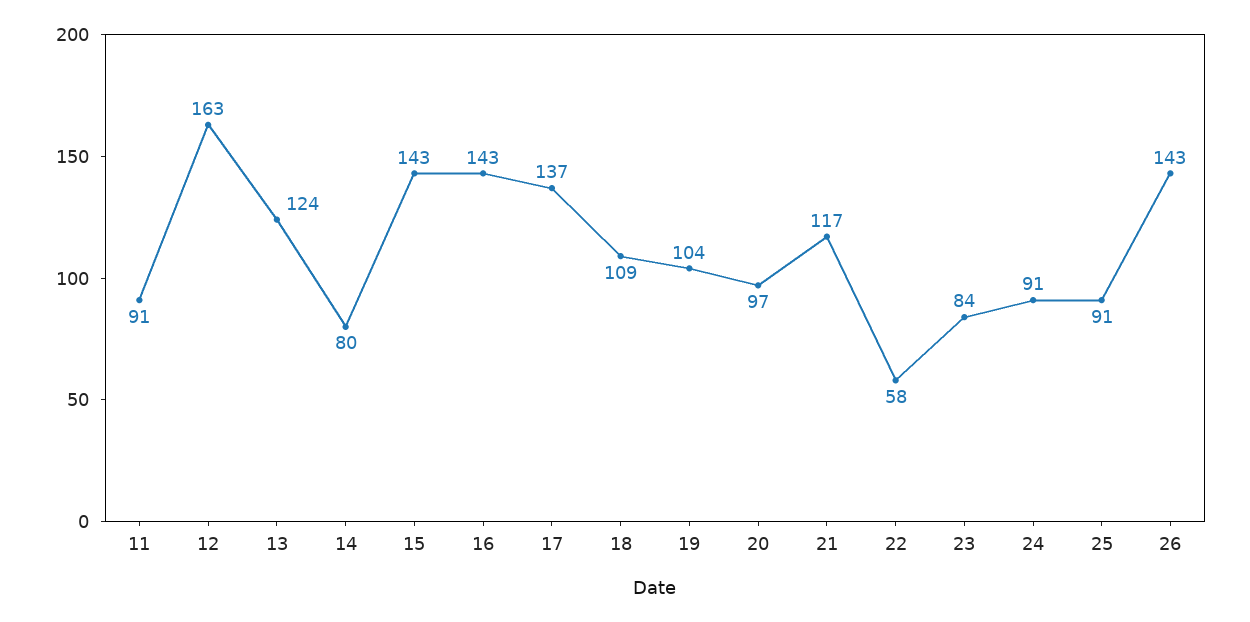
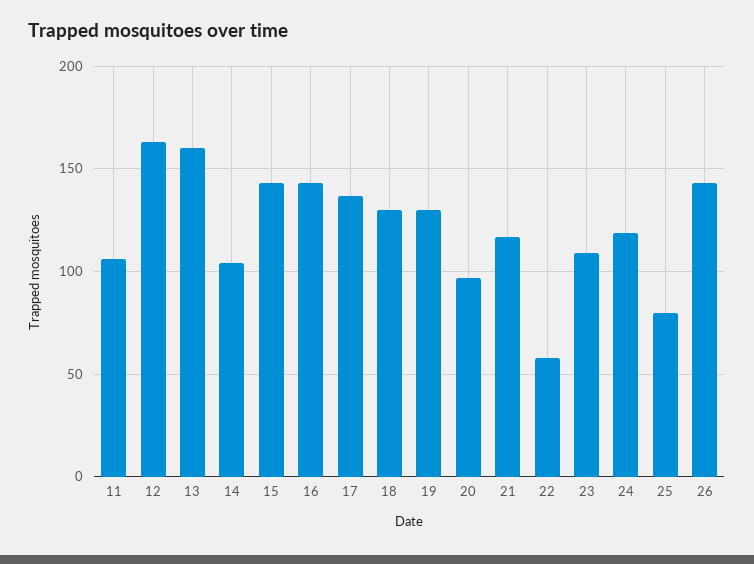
  {
-   "11": 91,
+   "11": 105,
    "12": 163,
-   "13": 124,
+   "13": 160,
-   "14": 80,
+   "14": 105,
    "15": 143,
    "16": 143,
    "17": 137,
-   "18": 109,
+   "18": 130,
-   "19": 104,
+   "19": 130,
    "20": 97,
    "21": 117,
    "22": 58,
-   "23": 84,
+   "23": 110,
-   "24": 91,
+   "24": 120,
-   "25": 91,
+   "25": 80,
    "26": 143
  }

